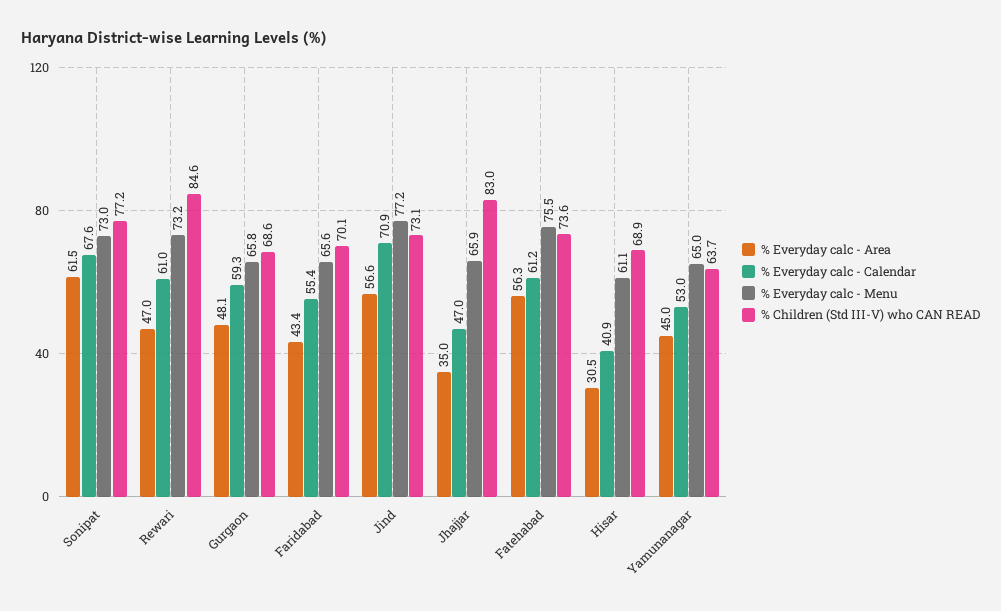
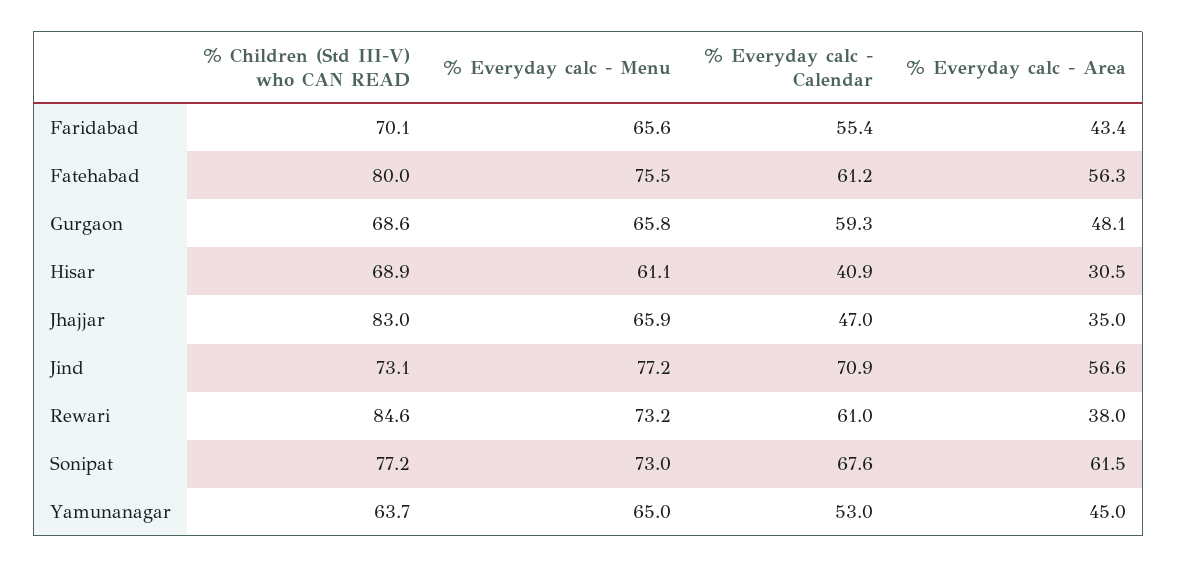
  {
    "% Everyday calc - Area": {
      "Sonipat": 61.5,
-     "Rewari": 47,
+     "Rewari": 38,
      "Gurgaon": 48.1,
      "Faridabad": 43.4,
      "Jind": 56.6,
      "Jhajjar": 35,
      "Fatehabad": 56.3,
      "Hisar": 30.5,
      "Yamunanagar": 45
    },
    "% Everyday calc - Calendar": {
      "Sonipat": 67.6,
      "Rewari": 61,
      "Gurgaon": 59.3,
      "Faridabad": 55.4,
      "Jind": 70.9,
      "Jhajjar": 47,
      "Fatehabad": 61.2,
      "Hisar": 40.9,
      "Yamunanagar": 53
    },
    "% Everyday calc - Menu": {
      "Sonipat": 73,
      "Rewari": 73.2,
      "Gurgaon": 65.8,
      "Faridabad": 65.6,
      "Jind": 77.2,
      "Jhajjar": 65.9,
      "Fatehabad": 75.5,
      "Hisar": 61.1,
      "Yamunanagar": 65
    },
    "% Children (Std III-V) who CAN READ": {
      "Sonipat": 77.2,
      "Rewari": 84.6,
      "Gurgaon": 68.6,
      "Faridabad": 70.1,
      "Jind": 73.1,
      "Jhajjar": 83,
-     "Fatehabad": 73.6,
+     "Fatehabad": 80,
      "Hisar": 68.9,
      "Yamunanagar": 63.7
    }
  }

